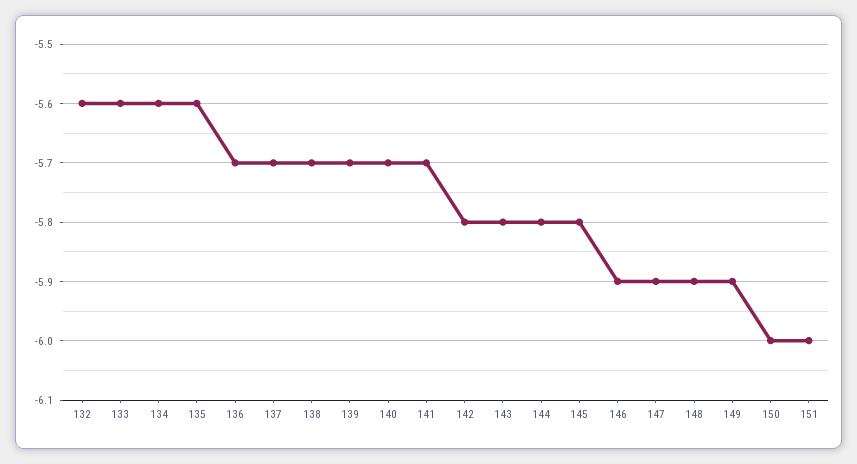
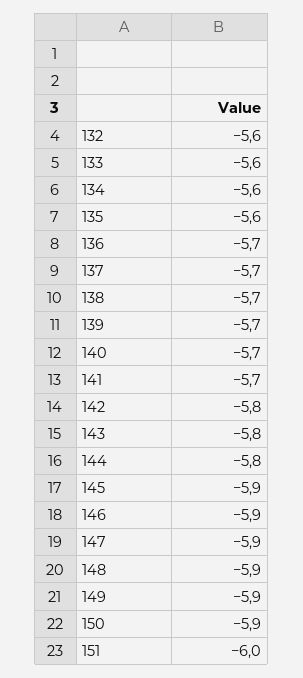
  {
    "132": -5.6,
    "133": -5.6,
    "134": -5.6,
    "135": -5.6,
    "136": -5.7,
    "137": -5.7,
    "138": -5.7,
    "139": -5.7,
    "140": -5.7,
    "141": -5.7,
    "142": -5.8,
    "143": -5.8,
    "144": -5.8,
-   "145": -5.8,
+   "145": -5.9,
    "146": -5.9,
    "147": -5.9,
    "148": -5.9,
    "149": -5.9,
-   "150": -6,
+   "150": -5.9,
    "151": -6
  }

